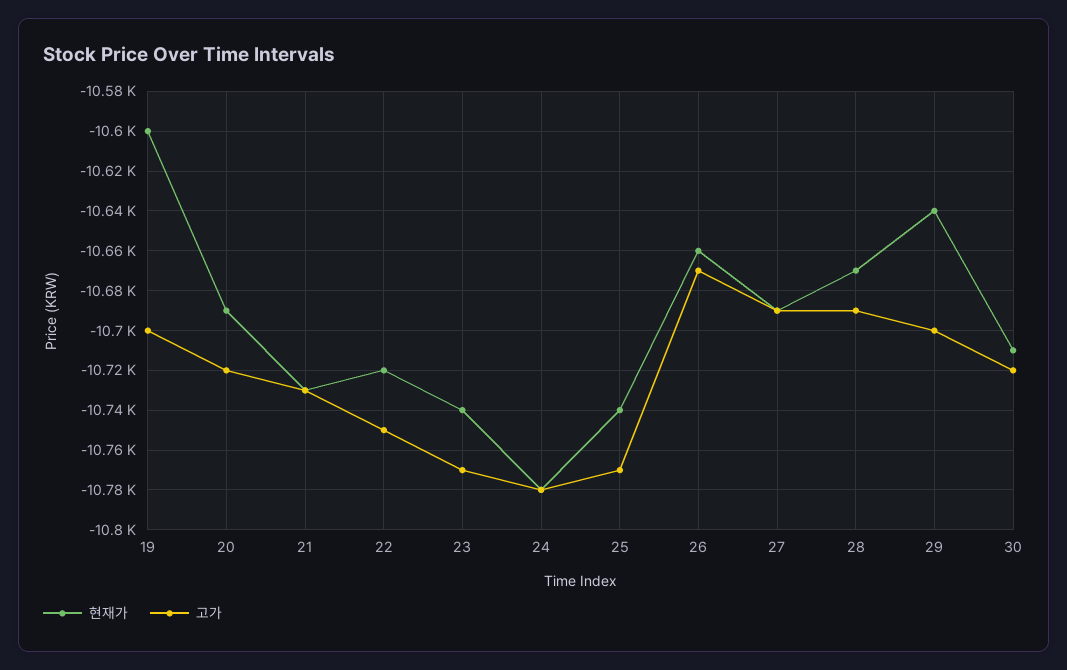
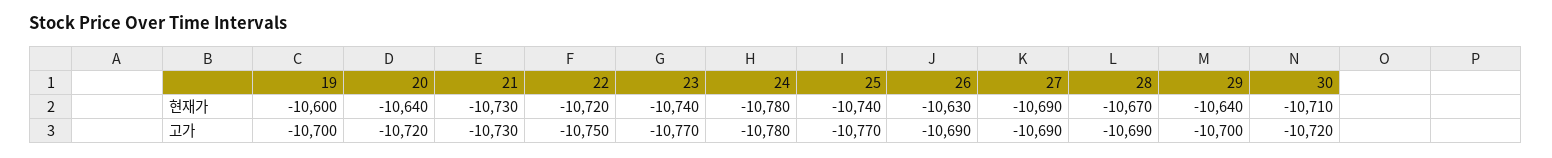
  {
    "현재가": {
      "19": -10600,
-     "20": -10690,
+     "20": -10640,
      "21": -10730,
      "22": -10720,
      "23": -10740,
      "24": -10780,
      "25": -10740,
-     "26": -10660,
+     "26": -10630,
      "27": -10690,
      "28": -10670,
      "29": -10640,
      "30": -10710
    },
    "고가": {
      "19": -10700,
      "20": -10720,
      "21": -10730,
      "22": -10750,
      "23": -10770,
      "24": -10780,
      "25": -10770,
-     "26": -10670,
+     "26": -10690,
      "27": -10690,
      "28": -10690,
      "29": -10700,
      "30": -10720
    }
  }

